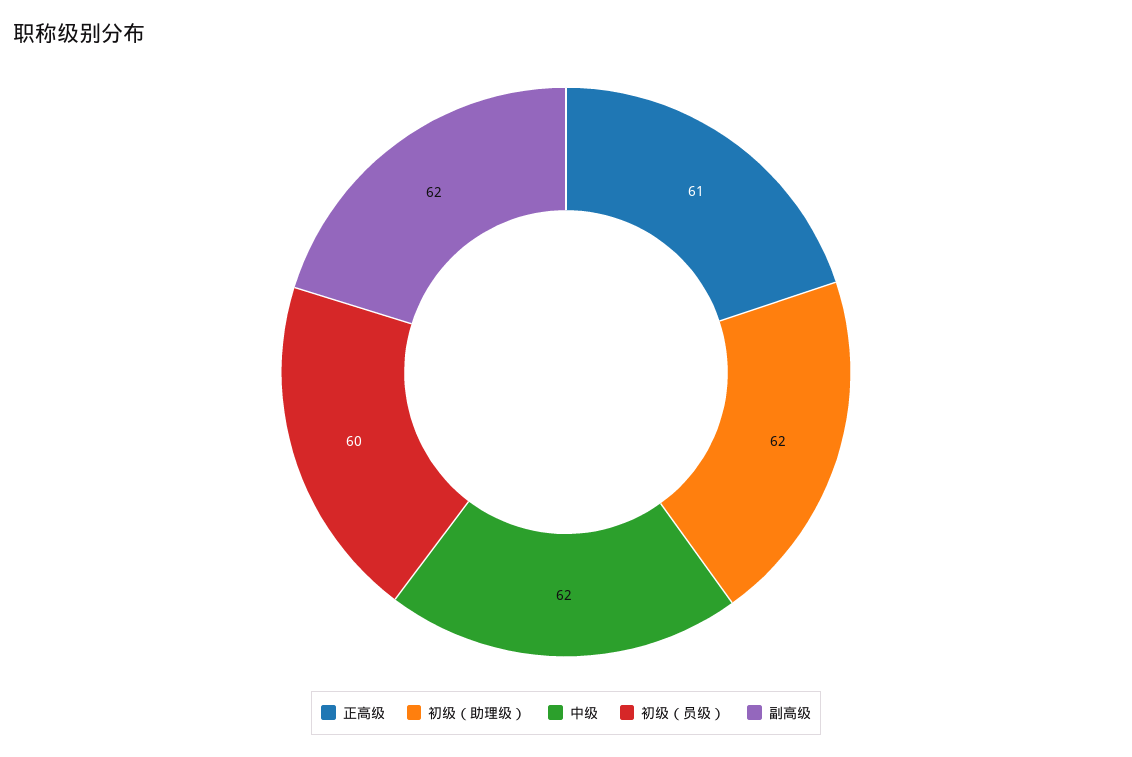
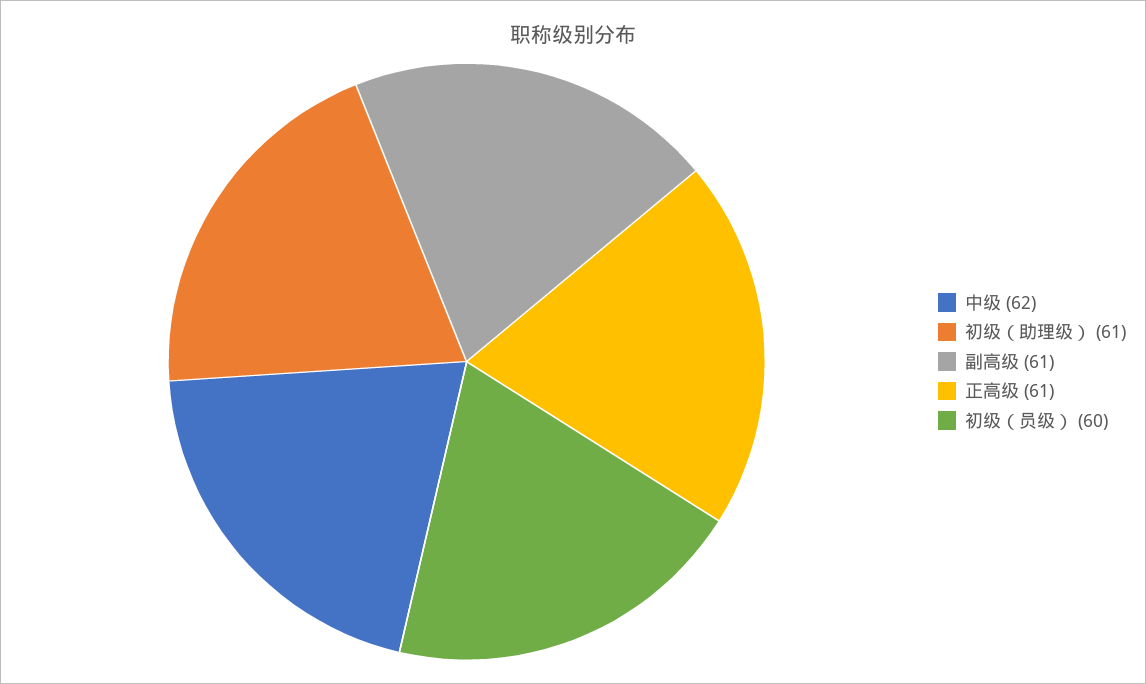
  {
    "正高级": 61,
-   "初级（助理级）": 62,
+   "初级（助理级）": 61,
    "中级": 62,
    "初级（员级）": 60,
-   "副高级": 62
+   "副高级": 61
  }

